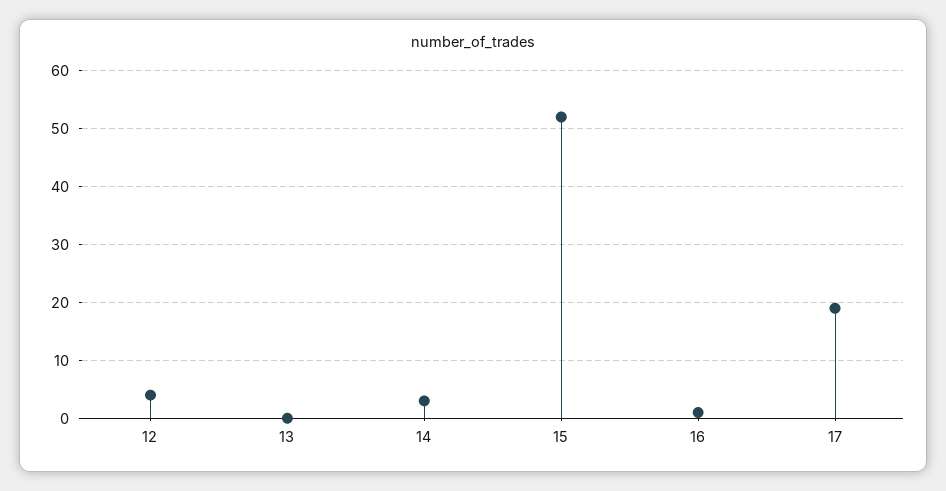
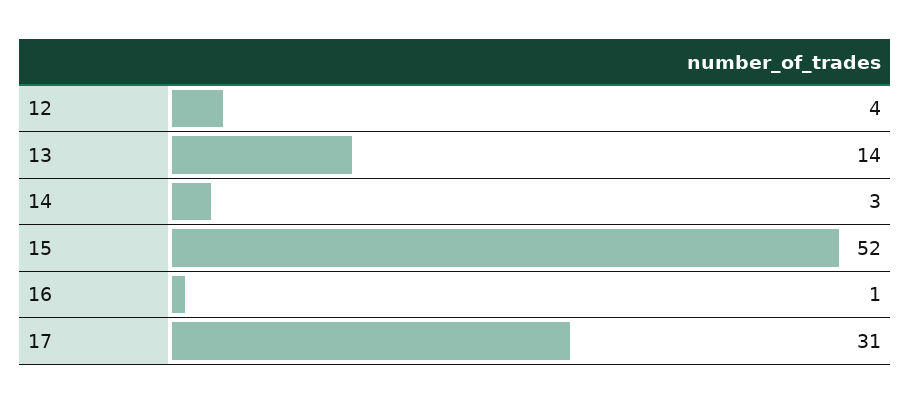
  {
    "12": 4,
-   "13": 0,
+   "13": 14,
    "14": 3,
    "15": 52,
    "16": 1,
-   "17": 20
+   "17": 31
  }

